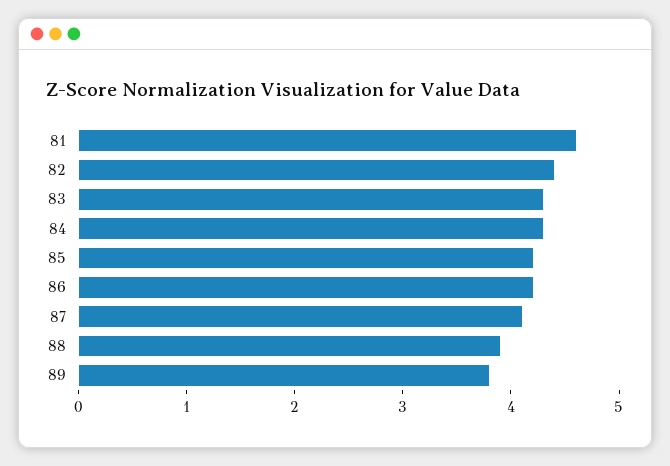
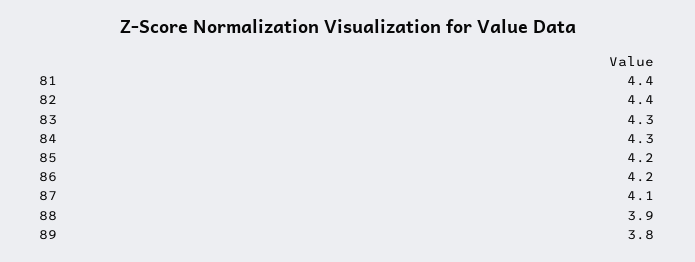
  {
-   "81": 4.6,
+   "81": 4.4,
    "82": 4.4,
    "83": 4.3,
    "84": 4.3,
    "85": 4.2,
    "86": 4.2,
    "87": 4.1,
    "88": 3.9,
    "89": 3.8
  }

